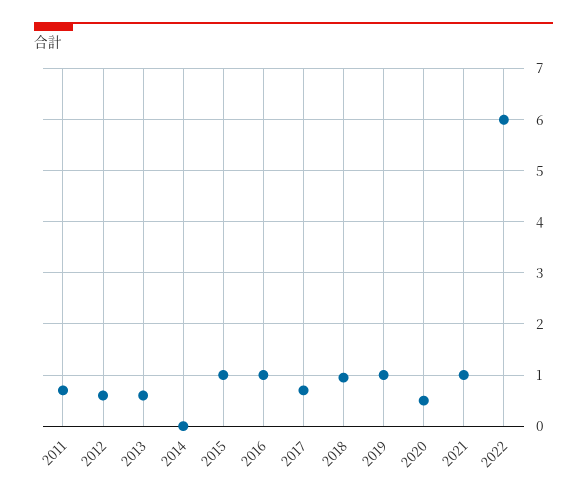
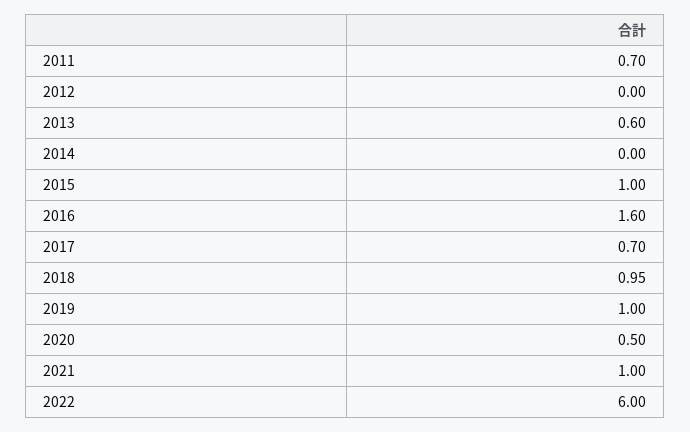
  {
    "2011": 0.7,
-   "2012": 0.6,
+   "2012": 0,
    "2013": 0.6,
    "2014": 0,
    "2015": 1,
-   "2016": 1,
+   "2016": 1.6,
    "2017": 0.7,
    "2018": 0.95,
    "2019": 1,
    "2020": 0.5,
    "2021": 1,
    "2022": 6
  }

